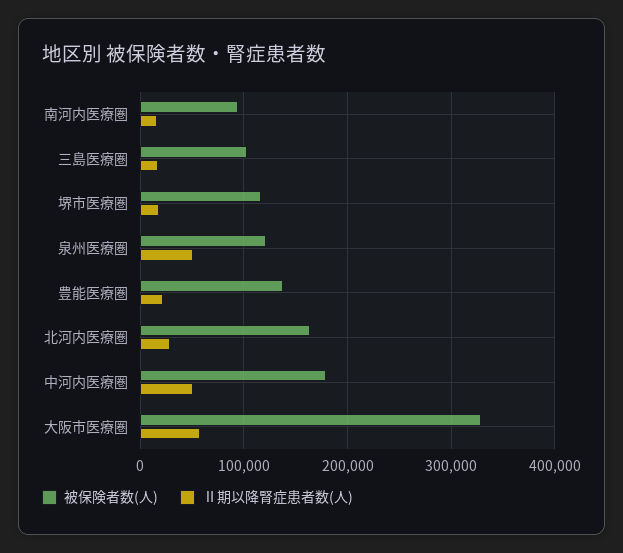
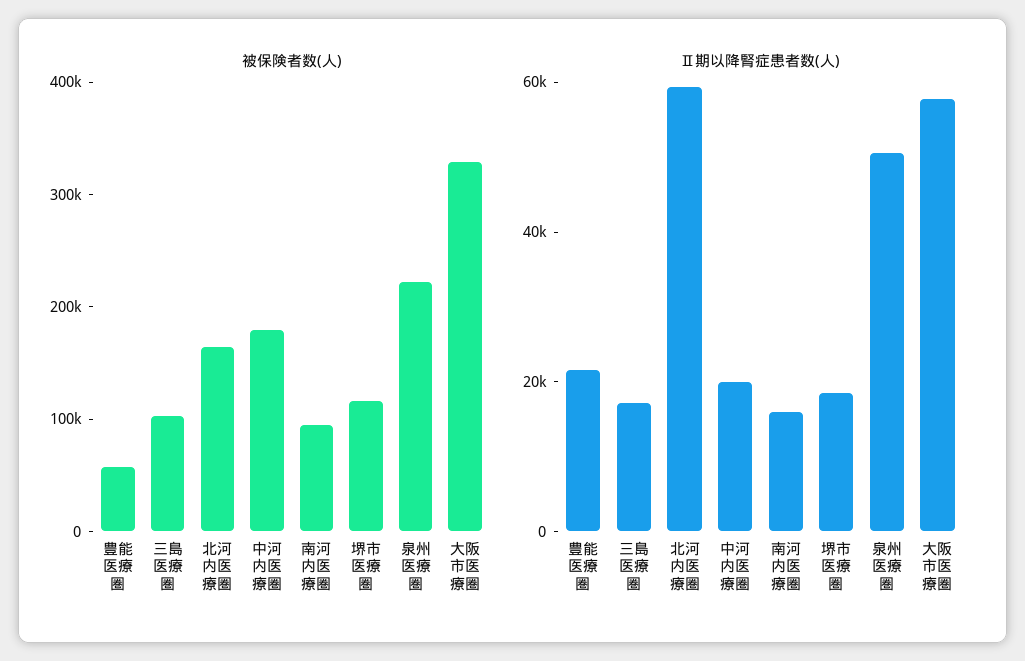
  {
    "被保険者数(人)": {
      "南河内医療圏": 90000,
      "三島医療圏": 100000,
      "堺市医療圏": 120000,
-     "泉州医療圏": 120000,
+     "泉州医療圏": 220000,
-     "豊能医療圏": 140000,
+     "豊能医療圏": 60000,
      "北河内医療圏": 160000,
      "中河内医療圏": 180000,
      "大阪市医療圏": 330000
    },
    "Ⅱ期以降腎症患者数(人)": {
      "南河内医療圏": 15000,
      "三島医療圏": 15000,
      "堺市医療圏": 20000,
      "泉州医療圏": 50000,
      "豊能医療圏": 20000,
-     "北河内医療圏": 30000,
+     "北河内医療圏": 60000,
-     "中河内医療圏": 50000,
+     "中河内医療圏": 20000,
      "大阪市医療圏": 60000
    }
  }

